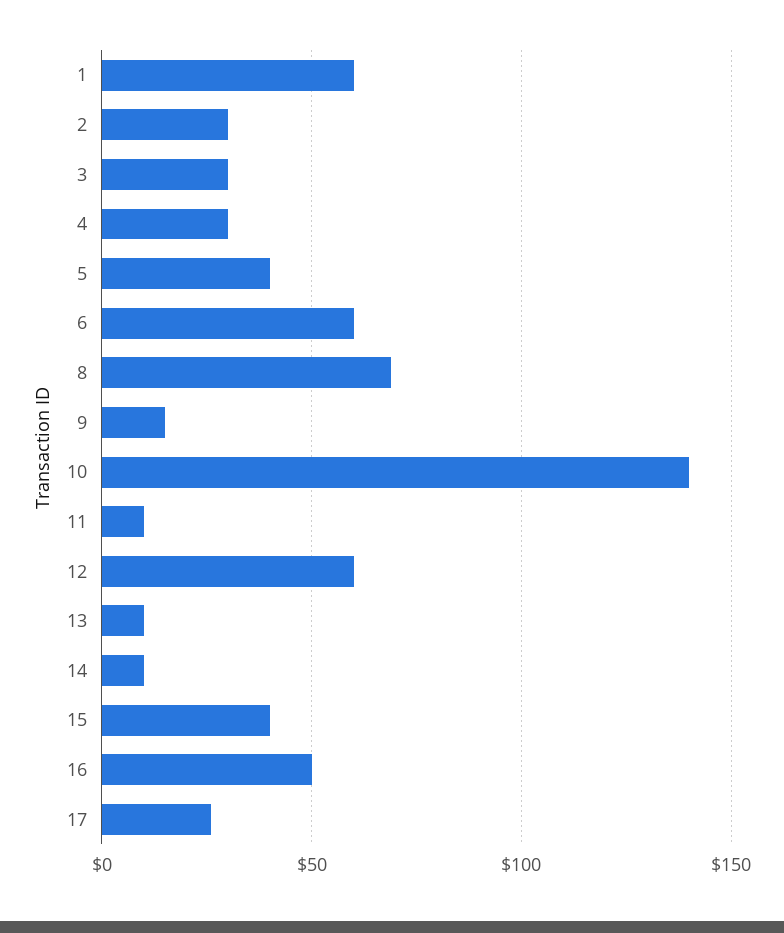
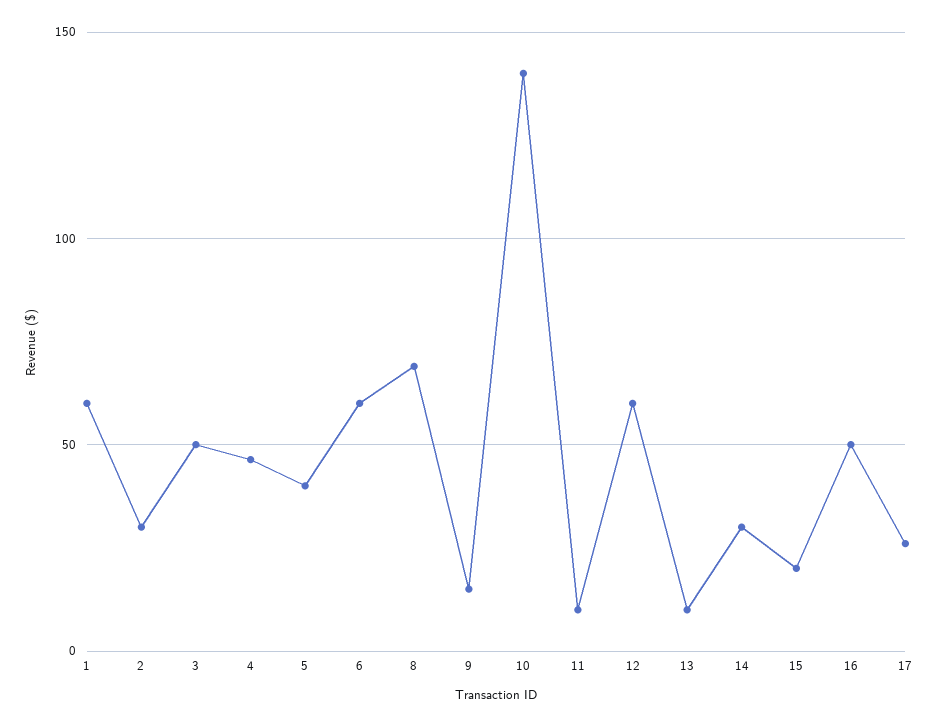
  {
    "1": 60,
    "2": 30,
-   "3": 30,
+   "3": 50,
-   "4": 30,
+   "4": 45,
    "5": 40,
    "6": 60,
    "8": 70,
    "9": 15,
    "10": 140,
    "11": 10,
    "12": 60,
    "13": 10,
-   "14": 10,
+   "14": 30,
-   "15": 40,
+   "15": 20,
    "16": 50,
    "17": 25
  }

